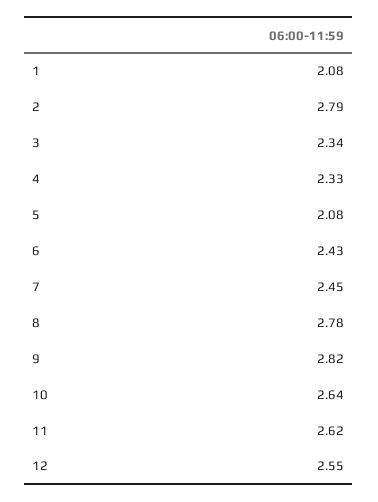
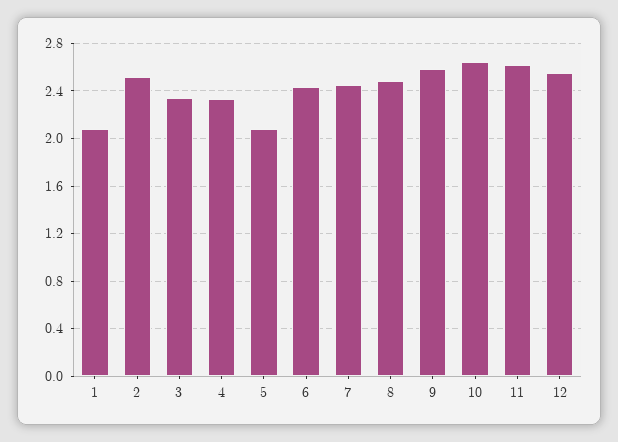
  {
    "1": 2.08,
-   "2": 2.79,
+   "2": 2.5,
    "3": 2.34,
    "4": 2.33,
    "5": 2.08,
    "6": 2.43,
    "7": 2.45,
-   "8": 2.78,
+   "8": 2.5,
-   "9": 2.82,
+   "9": 2.6,
    "10": 2.64,
    "11": 2.62,
    "12": 2.55
  }

